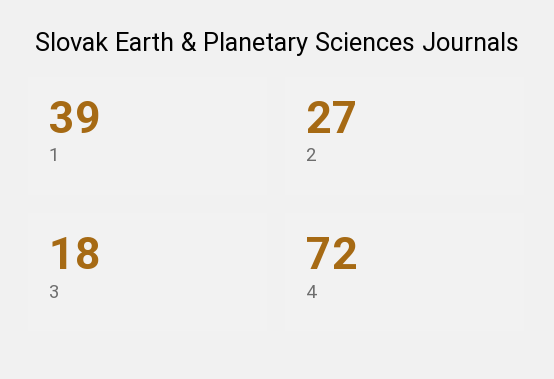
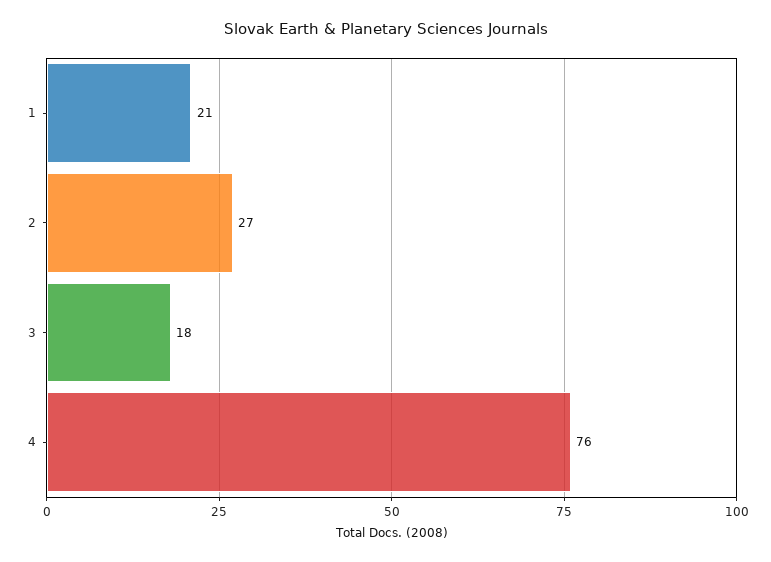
  {
-   "1": 39,
+   "1": 21,
    "2": 27,
    "3": 18,
-   "4": 72
+   "4": 76
  }

